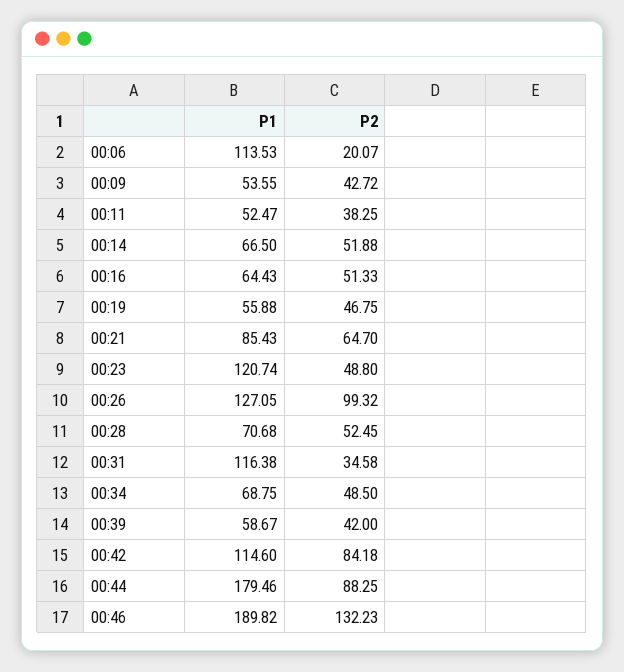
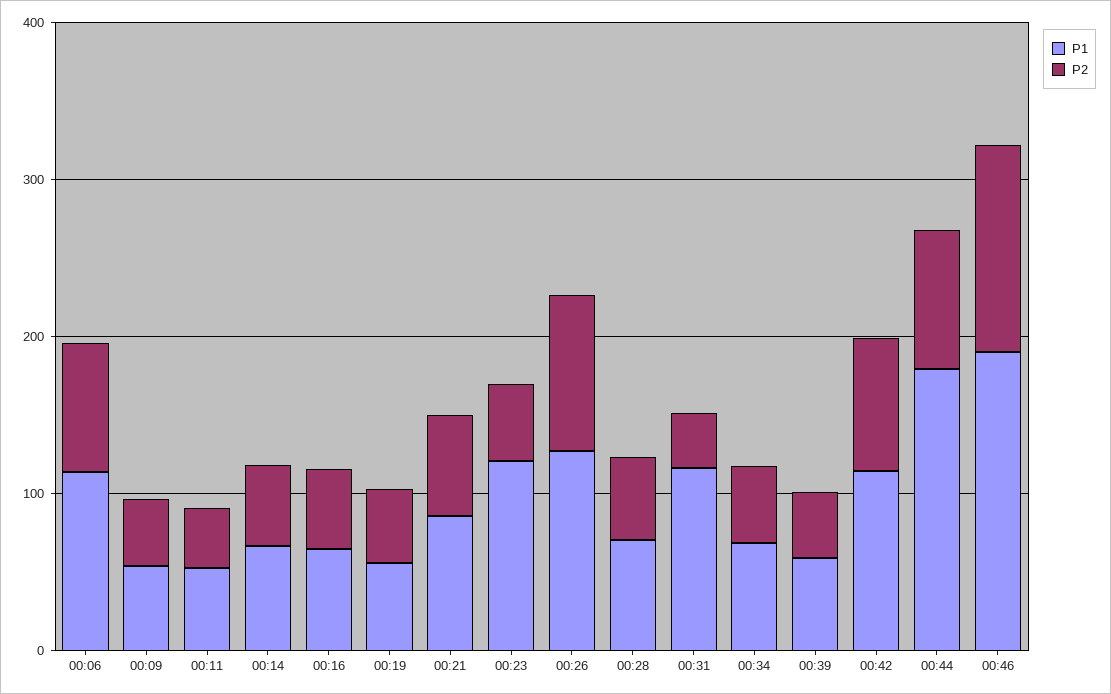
  {
    "P1": {
      "00:06": 113.53,
      "00:09": 53.55,
      "00:11": 52.47,
      "00:14": 66.5,
      "00:16": 64.43,
      "00:19": 55.88,
      "00:21": 85.43,
      "00:23": 120.74,
      "00:26": 127.05,
      "00:28": 70.68,
      "00:31": 116.38,
      "00:34": 68.75,
      "00:39": 58.67,
      "00:42": 114.6,
      "00:44": 179.46,
      "00:46": 189.82
    },
    "P2": {
-     "00:06": 20.07,
+     "00:06": 80,
      "00:09": 42.72,
      "00:11": 38.25,
      "00:14": 51.88,
      "00:16": 51.33,
      "00:19": 46.75,
      "00:21": 64.7,
      "00:23": 48.8,
      "00:26": 99.32,
      "00:28": 52.45,
      "00:31": 34.58,
      "00:34": 48.5,
      "00:39": 42,
      "00:42": 84.18,
      "00:44": 88.25,
      "00:46": 132.23
    }
  }

